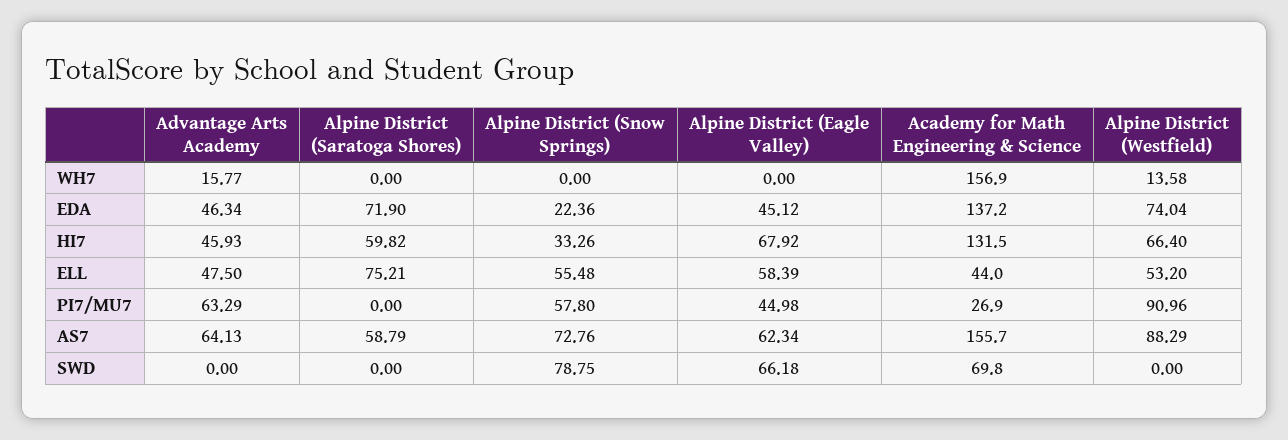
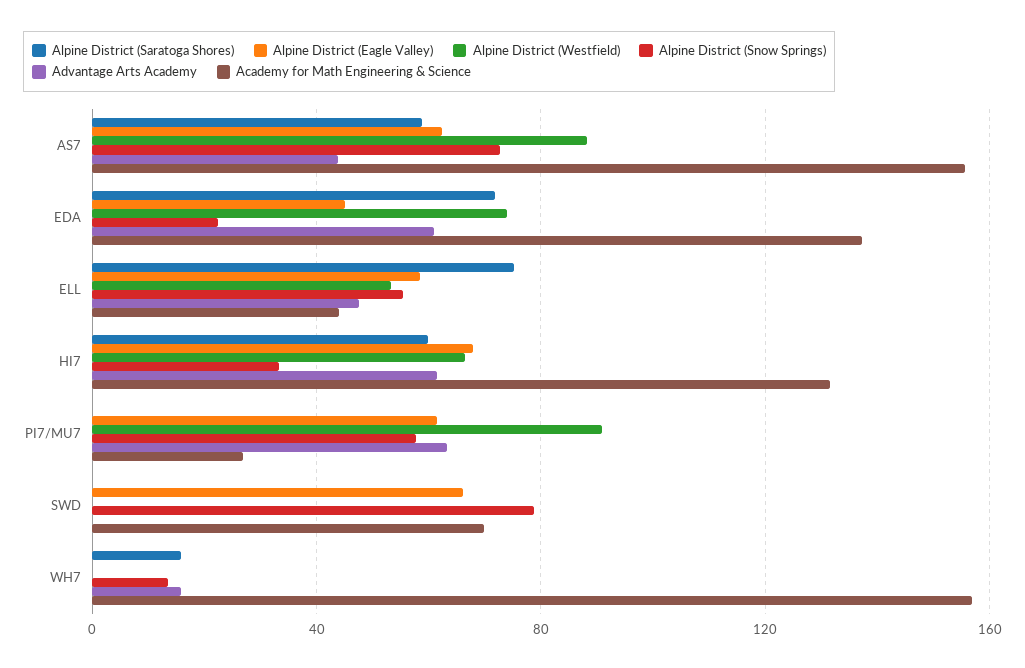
  {
    "Advantage Arts Academy": {
      "WH7": 15.77,
-     "EDA": 46.34,
+     "EDA": 60,
-     "HI7": 45.93,
+     "HI7": 60,
      "ELL": 47.5,
      "PI7/MU7": 63.29,
-     "AS7": 64.13,
+     "AS7": 45,
      "SWD": 0
    },
    "Alpine District (Saratoga Shores)": {
-     "WH7": 0,
+     "WH7": 15,
      "EDA": 71.9,
      "HI7": 59.82,
      "ELL": 75.21,
      "PI7/MU7": 0,
      "AS7": 58.79,
      "SWD": 0
    },
    "Alpine District (Snow Springs)": {
-     "WH7": 0,
+     "WH7": 15,
      "EDA": 22.36,
      "HI7": 33.26,
      "ELL": 55.48,
      "PI7/MU7": 57.8,
      "AS7": 72.76,
      "SWD": 78.75
    },
    "Alpine District (Eagle Valley)": {
      "WH7": 0,
      "EDA": 45.12,
      "HI7": 67.92,
      "ELL": 58.39,
-     "PI7/MU7": 44.98,
+     "PI7/MU7": 60,
      "AS7": 62.34,
      "SWD": 66.18
    },
    "Academy for Math Engineering & Science": {
      "WH7": 156.9,
      "EDA": 137.2,
      "HI7": 131.5,
      "ELL": 44,
      "PI7/MU7": 26.9,
      "AS7": 155.7,
      "SWD": 69.8
    },
    "Alpine District (Westfield)": {
-     "WH7": 13.58,
+     "WH7": 0,
      "EDA": 74.04,
      "HI7": 66.4,
      "ELL": 53.2,
      "PI7/MU7": 90.96,
      "AS7": 88.29,
      "SWD": 0
    }
  }

